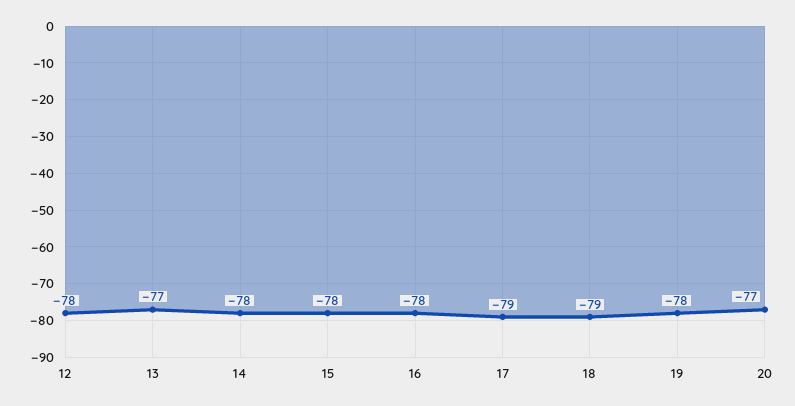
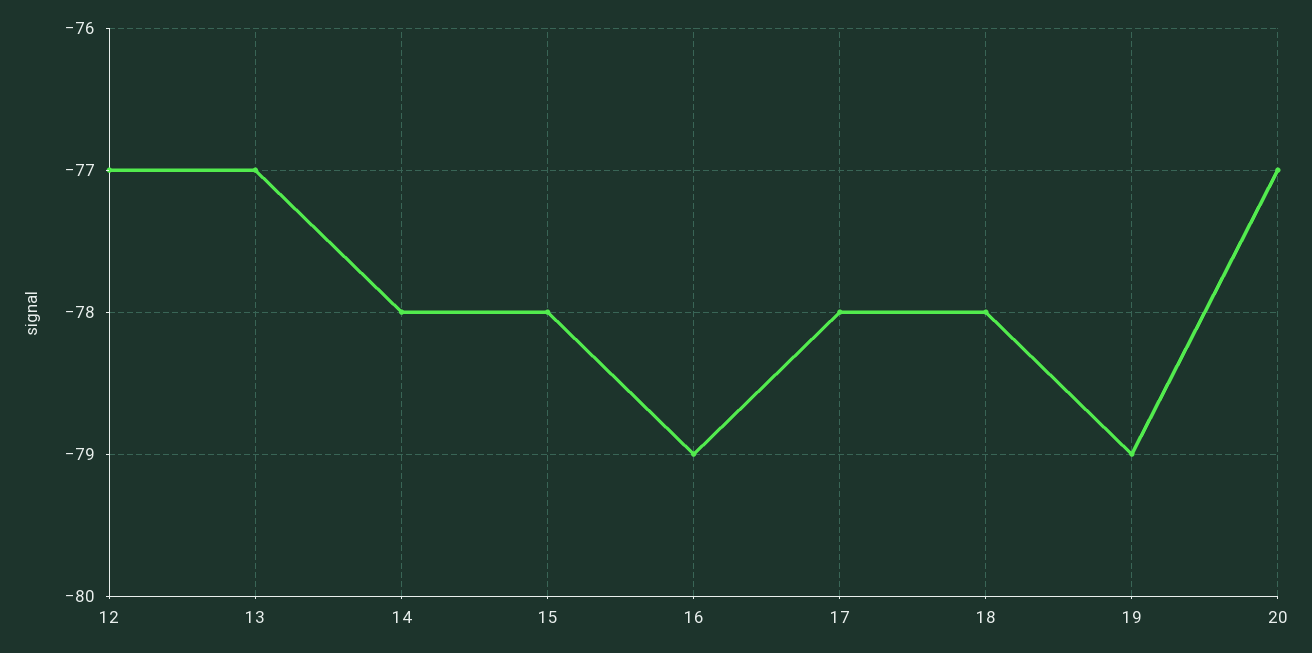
  {
-   "12": -78,
+   "12": -77,
    "13": -77,
    "14": -78,
    "15": -78,
-   "16": -78,
+   "16": -79,
-   "17": -79,
+   "17": -78,
-   "18": -79,
+   "18": -78,
-   "19": -78,
+   "19": -79,
    "20": -77
  }

